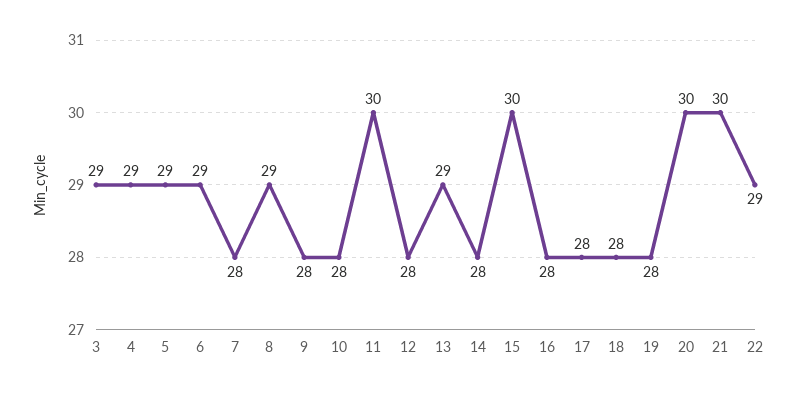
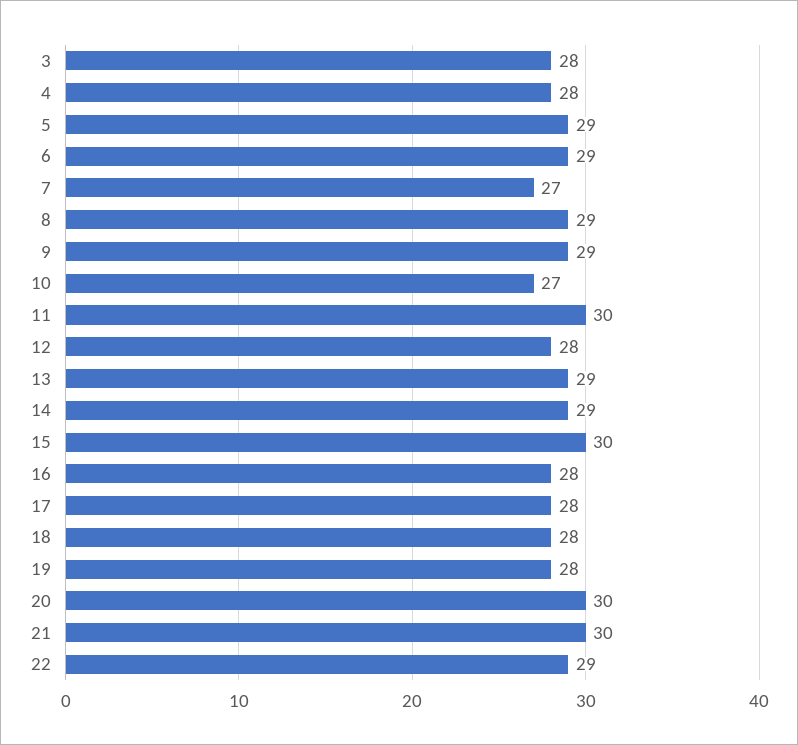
  {
-   "3": 29,
+   "3": 28,
-   "4": 29,
+   "4": 28,
    "5": 29,
    "6": 29,
-   "7": 28,
+   "7": 27,
    "8": 29,
-   "9": 28,
+   "9": 29,
-   "10": 28,
+   "10": 27,
    "11": 30,
    "12": 28,
    "13": 29,
-   "14": 28,
+   "14": 29,
    "15": 30,
    "16": 28,
    "17": 28,
    "18": 28,
    "19": 28,
    "20": 30,
    "21": 30,
    "22": 29
  }

